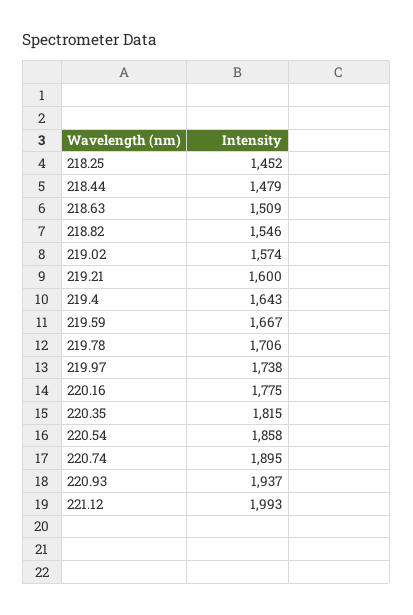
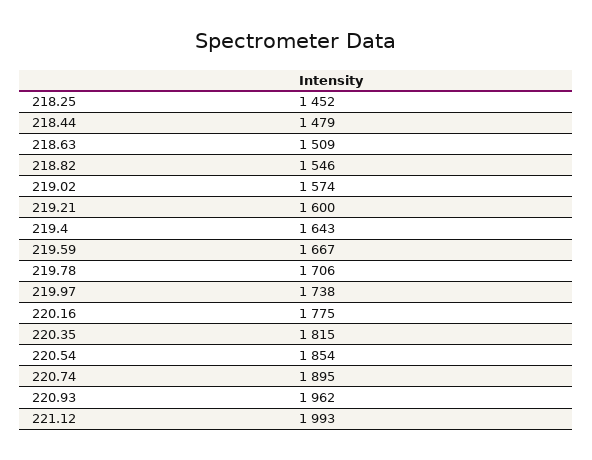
  {
    "218.25": 1452,
    "218.44": 1479,
    "218.63": 1509,
    "218.82": 1546,
    "219.02": 1574,
    "219.21": 1600,
    "219.4": 1643,
    "219.59": 1667,
    "219.78": 1706,
    "219.97": 1738,
    "220.16": 1775,
    "220.35": 1815,
-   "220.54": 1858,
+   "220.54": 1854,
    "220.74": 1895,
-   "220.93": 1937,
+   "220.93": 1962,
    "221.12": 1993
  }

